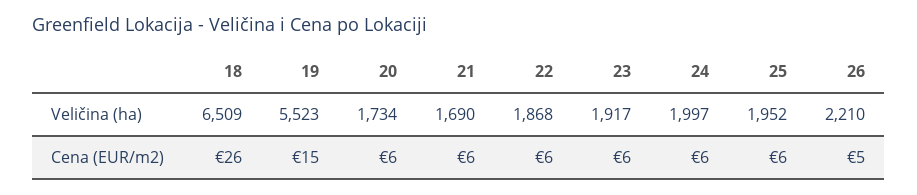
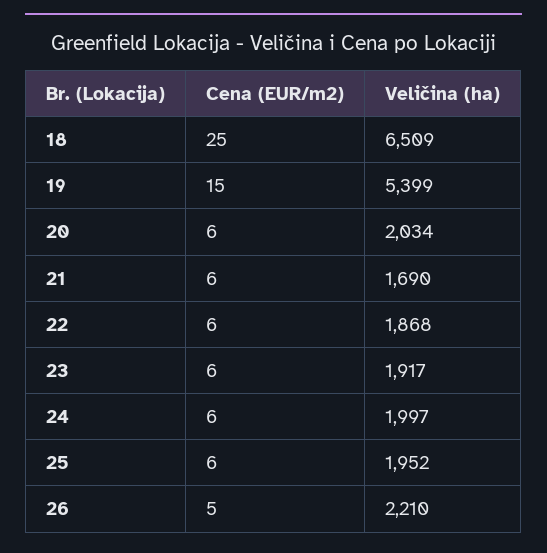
  {
    "18": {
      "Veličina (ha)": 6509,
-     "Cena (EUR/m2)": 26
+     "Cena (EUR/m2)": 25
    },
    "19": {
-     "Veličina (ha)": 5523,
+     "Veličina (ha)": 5399,
      "Cena (EUR/m2)": 15
    },
    "20": {
-     "Veličina (ha)": 1734,
+     "Veličina (ha)": 2034,
      "Cena (EUR/m2)": 6
    },
    "21": {
      "Veličina (ha)": 1690,
      "Cena (EUR/m2)": 6
    },
    "22": {
      "Veličina (ha)": 1868,
      "Cena (EUR/m2)": 6
    },
    "23": {
      "Veličina (ha)": 1917,
      "Cena (EUR/m2)": 6
    },
    "24": {
      "Veličina (ha)": 1997,
      "Cena (EUR/m2)": 6
    },
    "25": {
      "Veličina (ha)": 1952,
      "Cena (EUR/m2)": 6
    },
    "26": {
      "Veličina (ha)": 2210,
      "Cena (EUR/m2)": 5
    }
  }

